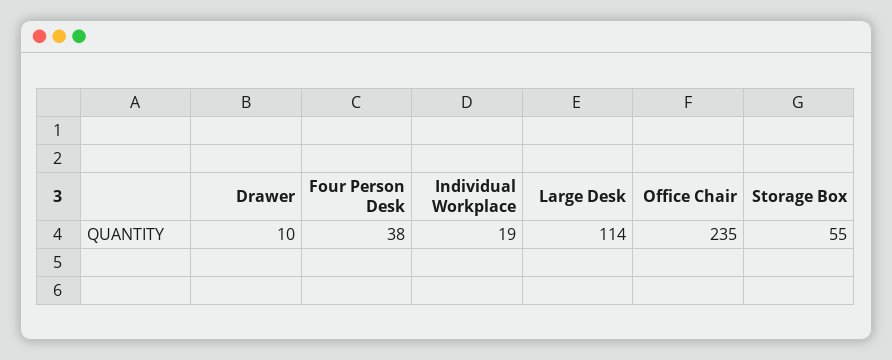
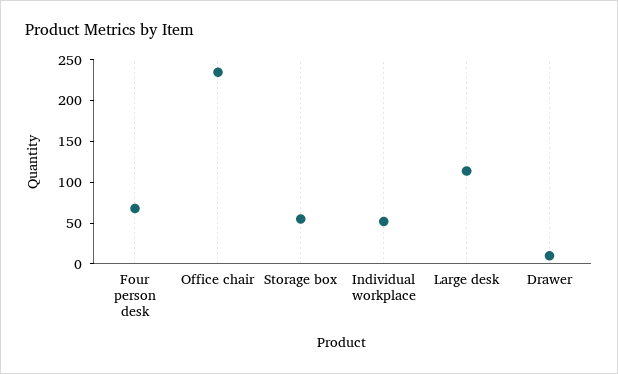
  {
    "Drawer": 10,
-   "Four Person Desk": 38,
+   "Four Person Desk": 70,
-   "Individual Workplace": 19,
+   "Individual Workplace": 50,
    "Large Desk": 114,
    "Office Chair": 235,
    "Storage Box": 55
  }

